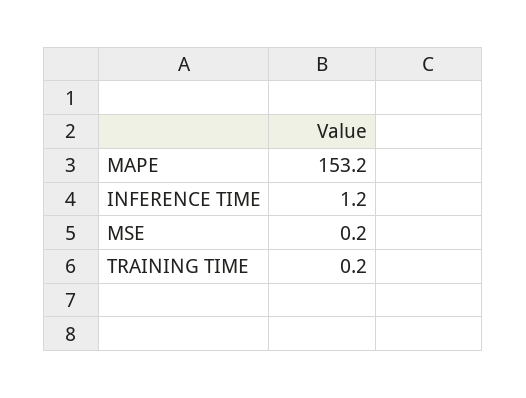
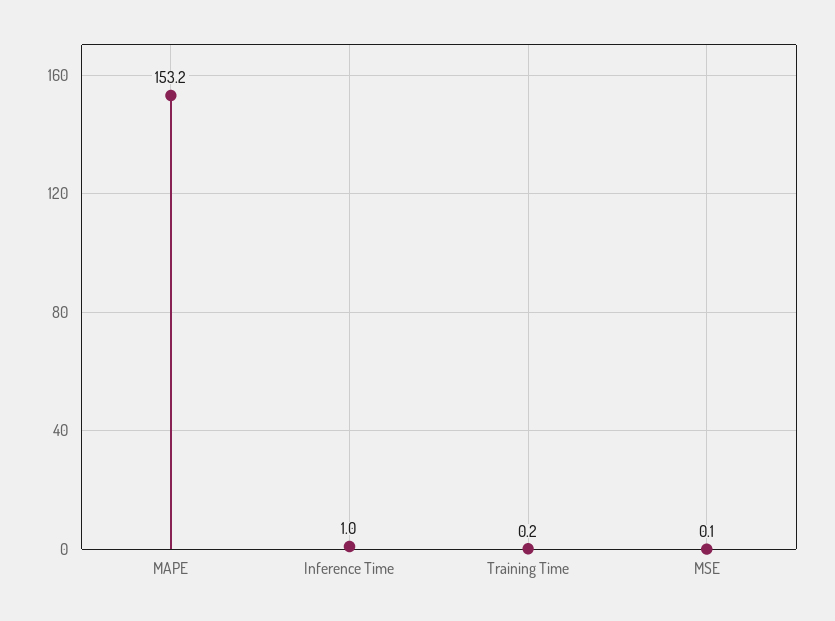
  {
    "MAPE": 153.2,
-   "INFERENCE TIME": 1.2,
+   "INFERENCE TIME": 1,
-   "MSE": 0.2,
+   "MSE": 0.1,
    "TRAINING TIME": 0.2
  }

